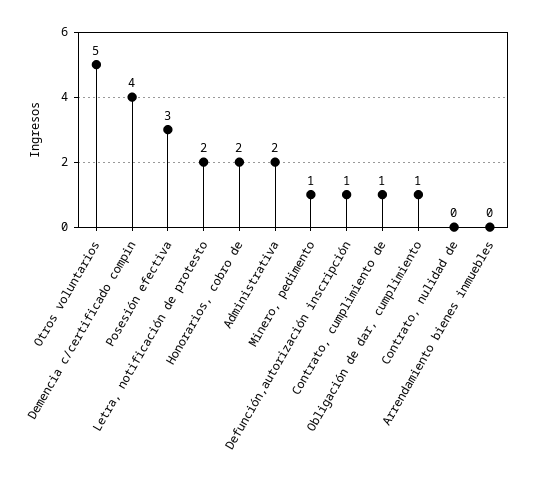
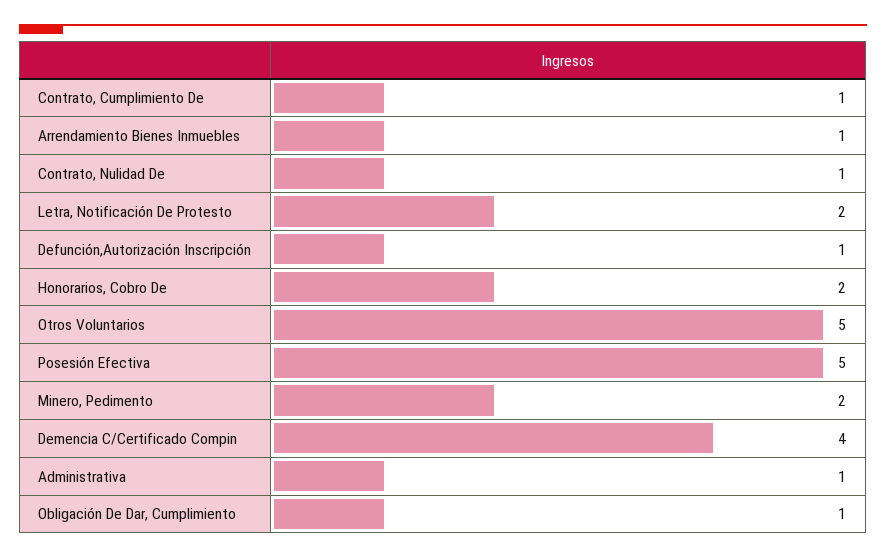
  {
    "Otros voluntarios": 5,
    "Demencia c/certificado compin": 4,
-   "Posesión efectiva": 3,
+   "Posesión efectiva": 5,
    "Letra, notificación de protesto": 2,
    "Honorarios, cobro de": 2,
-   "Administrativa": 2,
+   "Administrativa": 1,
-   "Minero, pedimento": 1,
+   "Minero, pedimento": 2,
    "Defunción,autorización inscripción": 1,
    "Contrato, cumplimiento de": 1,
    "Obligación de dar, cumplimiento": 1,
-   "Contrato, nulidad de": 0,
+   "Contrato, nulidad de": 1,
-   "Arrendamiento bienes inmuebles": 0
+   "Arrendamiento bienes inmuebles": 1
  }

